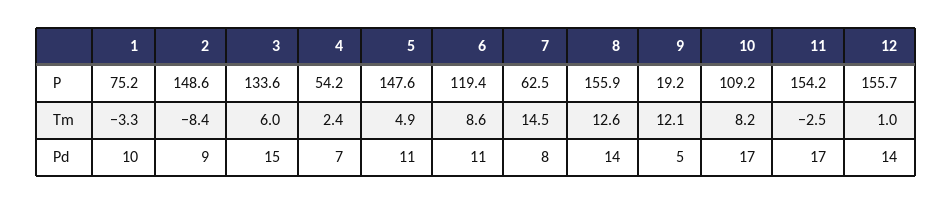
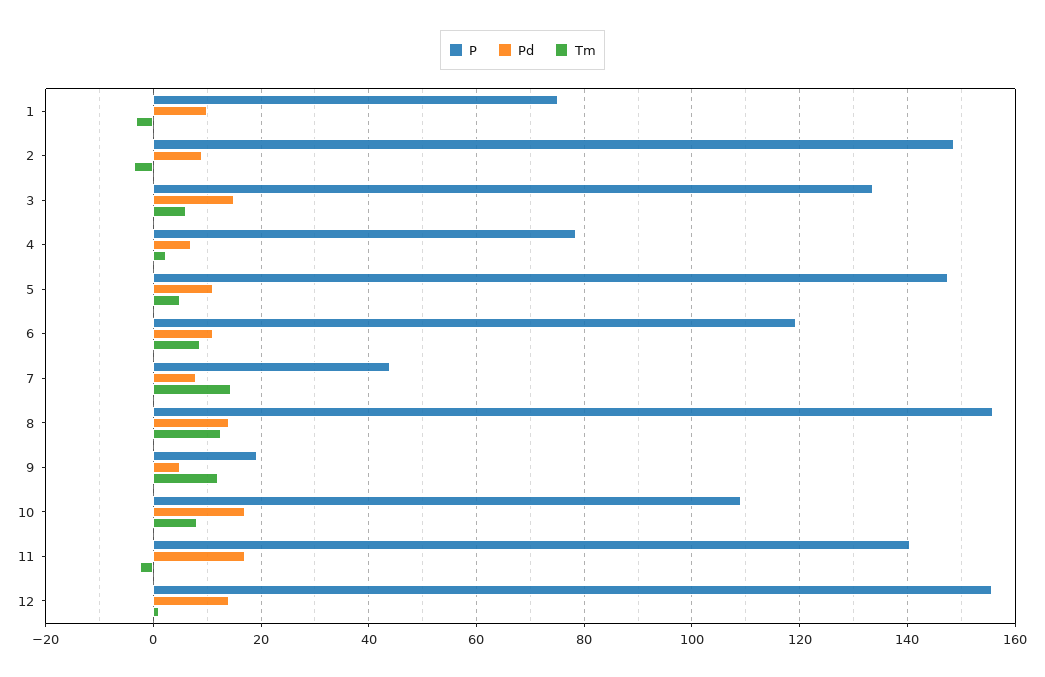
  {
    "P": {
      "1": 75.2,
      "2": 148.6,
      "3": 133.6,
-     "4": 54.2,
+     "4": 78,
      "5": 147.6,
      "6": 119.4,
-     "7": 62.5,
+     "7": 44,
      "8": 155.9,
      "9": 19.2,
      "10": 109.2,
-     "11": 154.2,
+     "11": 140,
      "12": 155.7
    },
    "Tm": {
      "1": -3.3,
-     "2": -8.4,
+     "2": -4,
      "3": 6,
      "4": 2.4,
      "5": 4.9,
      "6": 8.6,
      "7": 14.5,
      "8": 12.6,
      "9": 12.1,
      "10": 8.2,
      "11": -2.5,
      "12": 1
    },
    "Pd": {
      "1": 10,
      "2": 9,
      "3": 15,
      "4": 7,
      "5": 11,
      "6": 11,
      "7": 8,
      "8": 14,
      "9": 5,
      "10": 17,
      "11": 17,
      "12": 14
    }
  }

